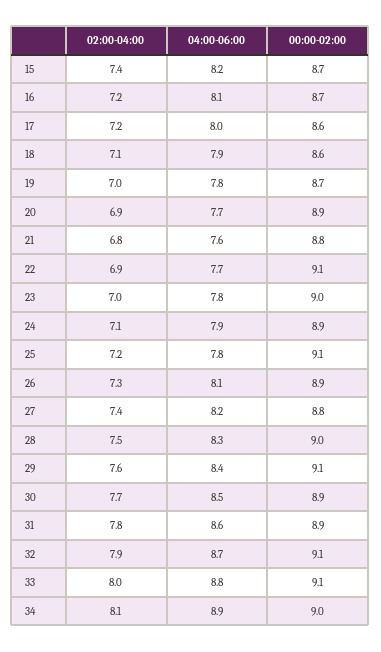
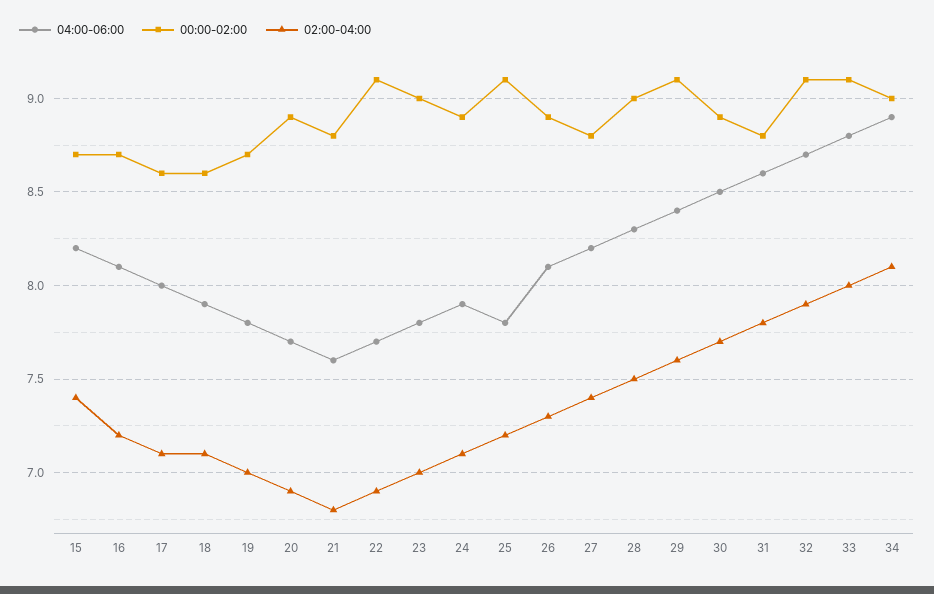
  {
    "02:00-04:00": {
      "15": 7.4,
      "16": 7.2,
-     "17": 7.2,
+     "17": 7.1,
      "18": 7.1,
      "19": 7,
      "20": 6.9,
      "21": 6.8,
      "22": 6.9,
      "23": 7,
      "24": 7.1,
      "25": 7.2,
      "26": 7.3,
      "27": 7.4,
      "28": 7.5,
      "29": 7.6,
      "30": 7.7,
      "31": 7.8,
      "32": 7.9,
      "33": 8,
      "34": 8.1
    },
    "04:00-06:00": {
      "15": 8.2,
      "16": 8.1,
      "17": 8,
      "18": 7.9,
      "19": 7.8,
      "20": 7.7,
      "21": 7.6,
      "22": 7.7,
      "23": 7.8,
      "24": 7.9,
      "25": 7.8,
      "26": 8.1,
      "27": 8.2,
      "28": 8.3,
      "29": 8.4,
      "30": 8.5,
      "31": 8.6,
      "32": 8.7,
      "33": 8.8,
      "34": 8.9
    },
    "00:00-02:00": {
      "15": 8.7,
      "16": 8.7,
      "17": 8.6,
      "18": 8.6,
      "19": 8.7,
      "20": 8.9,
      "21": 8.8,
      "22": 9.1,
      "23": 9,
      "24": 8.9,
      "25": 9.1,
      "26": 8.9,
      "27": 8.8,
      "28": 9,
      "29": 9.1,
      "30": 8.9,
-     "31": 8.9,
+     "31": 8.8,
      "32": 9.1,
      "33": 9.1,
      "34": 9
    }
  }

